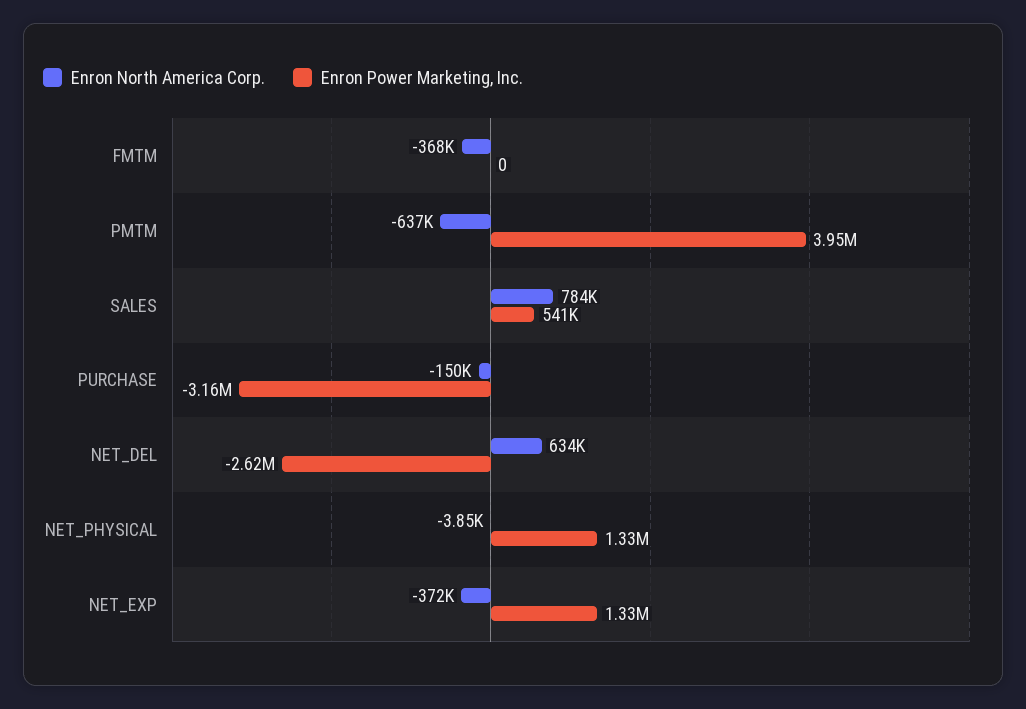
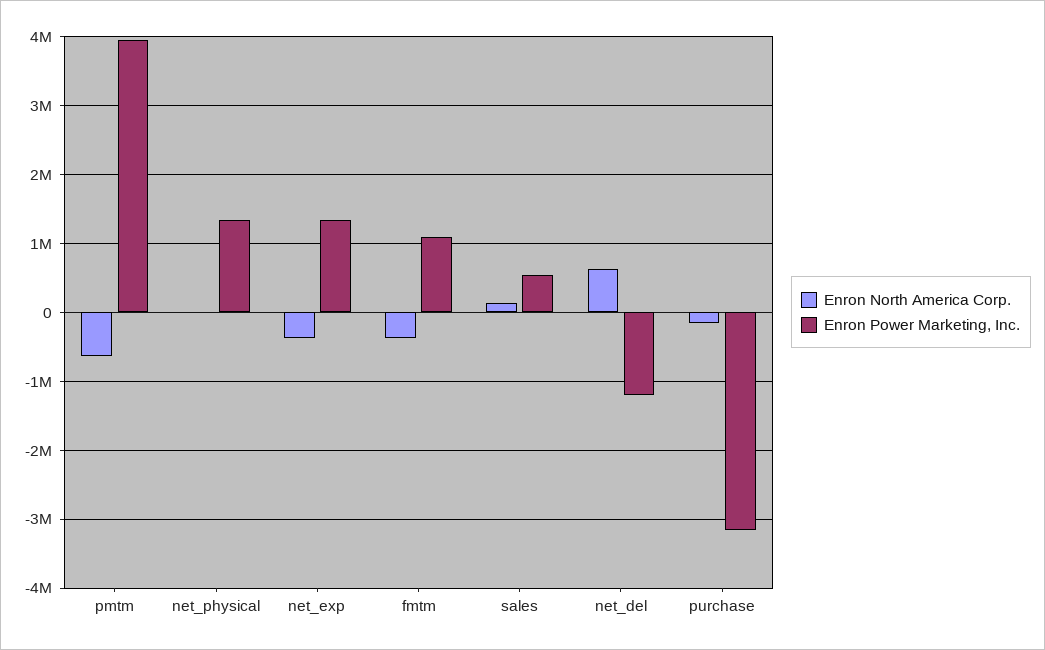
  {
    "Enron North America Corp.": {
      "FMTM": -368000,
      "PMTM": -637000,
-     "SALES": 784000,
+     "SALES": 100000,
      "PURCHASE": -150000,
      "NET_DEL": 634000,
      "NET_PHYSICAL": -3850,
      "NET_EXP": -372000
    },
    "Enron Power Marketing, Inc.": {
-     "FMTM": 0,
+     "FMTM": 1100000,
      "PMTM": 3950000,
      "SALES": 541000,
      "PURCHASE": -3160000,
-     "NET_DEL": -2620000,
+     "NET_DEL": -1200000,
      "NET_PHYSICAL": 1330000,
      "NET_EXP": 1330000
    }
  }

